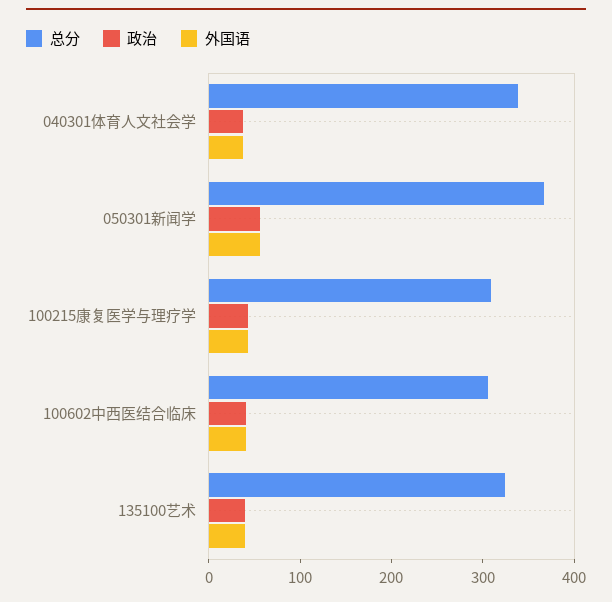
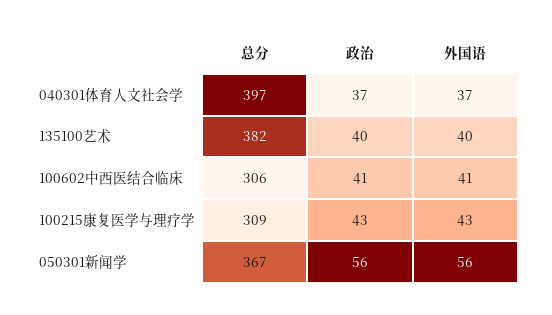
  {
    "总分": {
-     "040301体育人文社会学": 340,
+     "040301体育人文社会学": 397,
      "050301新闻学": 367,
      "100215康复医学与理疗学": 309,
      "100602中西医结合临床": 306,
-     "135100艺术": 320
+     "135100艺术": 382
    },
    "政治": {
      "040301体育人文社会学": 37,
      "050301新闻学": 56,
      "100215康复医学与理疗学": 43,
      "100602中西医结合临床": 41,
      "135100艺术": 40
    },
    "外国语": {
      "040301体育人文社会学": 37,
      "050301新闻学": 56,
      "100215康复医学与理疗学": 43,
      "100602中西医结合临床": 41,
      "135100艺术": 40
    }
  }

